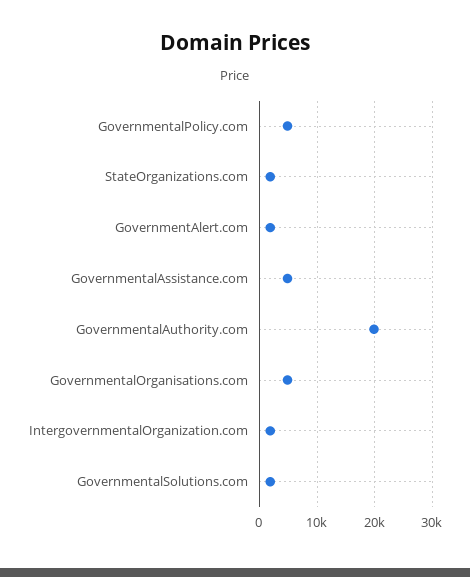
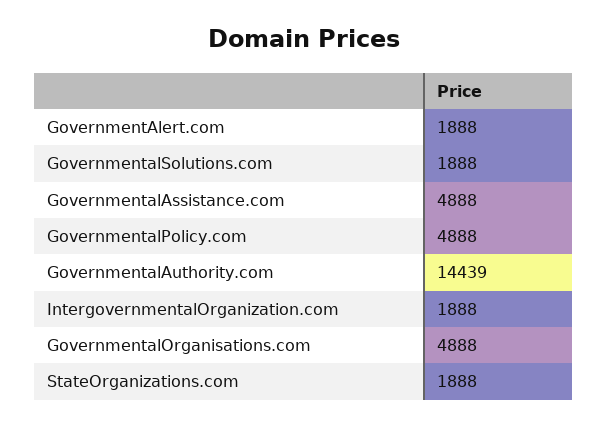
  {
    "GovernmentalPolicy.com": 4888,
    "StateOrganizations.com": 1888,
    "GovernmentAlert.com": 1888,
    "GovernmentalAssistance.com": 4888,
-   "GovernmentalAuthority.com": 20000,
+   "GovernmentalAuthority.com": 14439,
    "GovernmentalOrganisations.com": 4888,
    "IntergovernmentalOrganization.com": 1888,
    "GovernmentalSolutions.com": 1888
  }

